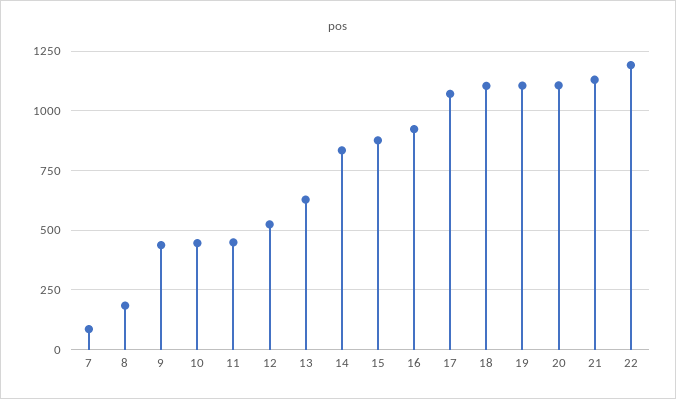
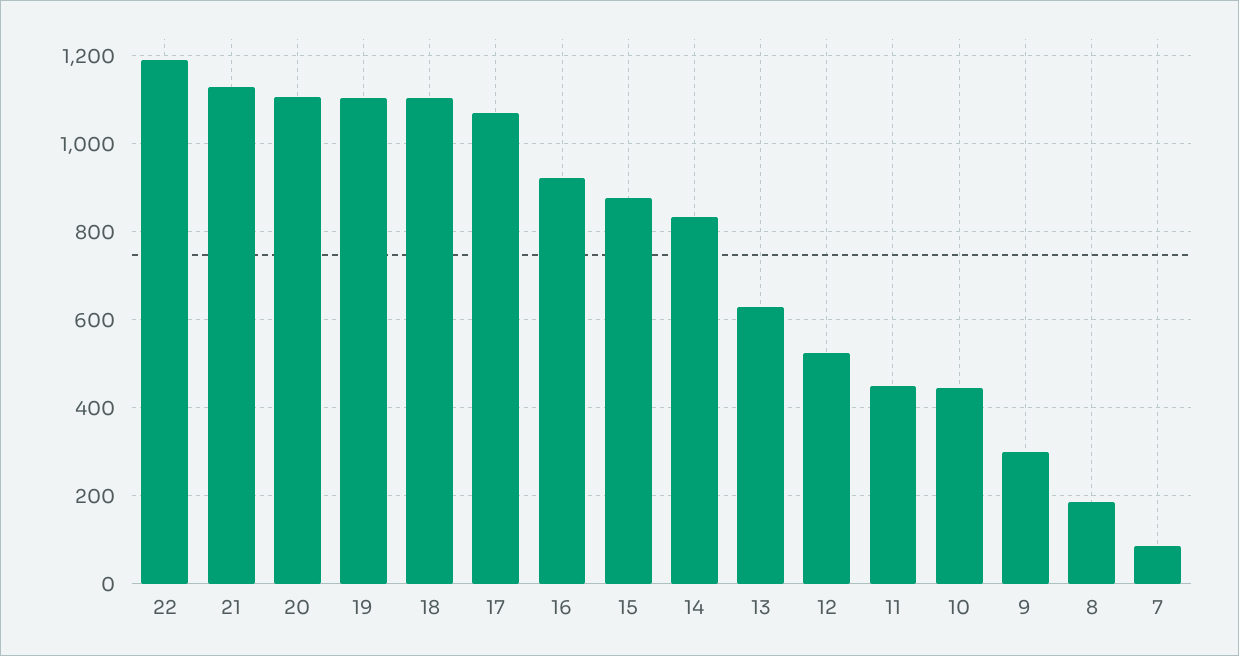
  {
    "7": 80,
    "8": 180,
-   "9": 450,
+   "9": 300,
    "10": 440,
    "11": 440,
    "12": 520,
    "13": 620,
    "14": 840,
    "15": 880,
    "16": 920,
    "17": 1080,
    "18": 1100,
    "19": 1100,
    "20": 1100,
    "21": 1140,
    "22": 1200
  }

